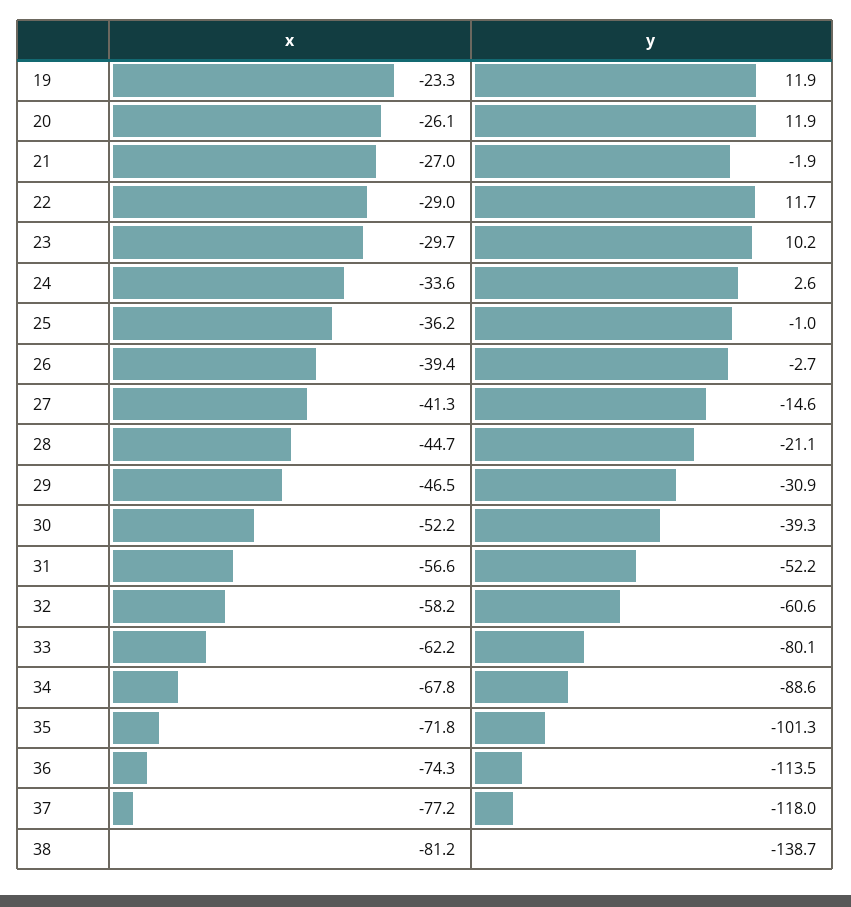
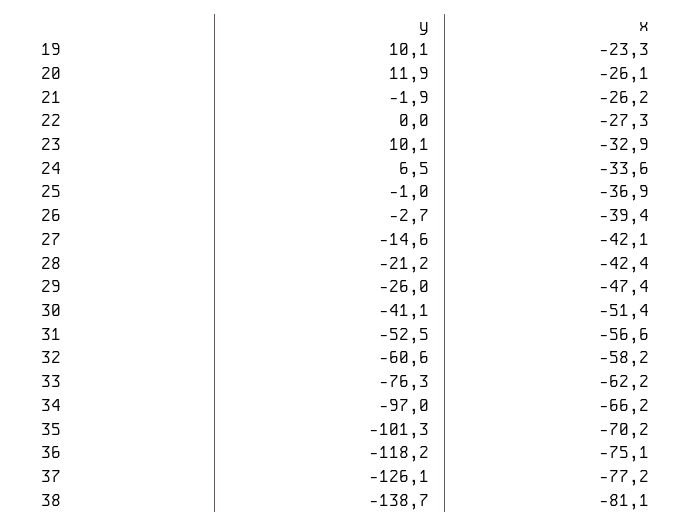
  {
    "x": {
      "19": -23.3,
      "20": -26.1,
-     "21": -27,
+     "21": -26.2,
-     "22": -29,
+     "22": -27.3,
-     "23": -29.7,
+     "23": -32.9,
      "24": -33.6,
-     "25": -36.2,
+     "25": -36.9,
      "26": -39.4,
-     "27": -41.3,
+     "27": -42.1,
-     "28": -44.7,
+     "28": -42.4,
-     "29": -46.5,
+     "29": -47.4,
-     "30": -52.2,
+     "30": -51.4,
      "31": -56.6,
      "32": -58.2,
      "33": -62.2,
-     "34": -67.8,
+     "34": -66.2,
-     "35": -71.8,
+     "35": -70.2,
-     "36": -74.3,
+     "36": -75.1,
      "37": -77.2,
-     "38": -81.2
+     "38": -81.1
    },
    "y": {
-     "19": 11.9,
+     "19": 10.1,
      "20": 11.9,
      "21": -1.9,
-     "22": 11.7,
+     "22": 0,
-     "23": 10.2,
+     "23": 10.1,
-     "24": 2.6,
+     "24": 6.5,
      "25": -1,
      "26": -2.7,
      "27": -14.6,
-     "28": -21.1,
+     "28": -21.2,
-     "29": -30.9,
+     "29": -26,
-     "30": -39.3,
+     "30": -41.1,
-     "31": -52.2,
+     "31": -52.5,
      "32": -60.6,
-     "33": -80.1,
+     "33": -76.3,
-     "34": -88.6,
+     "34": -97,
      "35": -101.3,
-     "36": -113.5,
+     "36": -118.2,
-     "37": -118,
+     "37": -126.1,
      "38": -138.7
    }
  }

